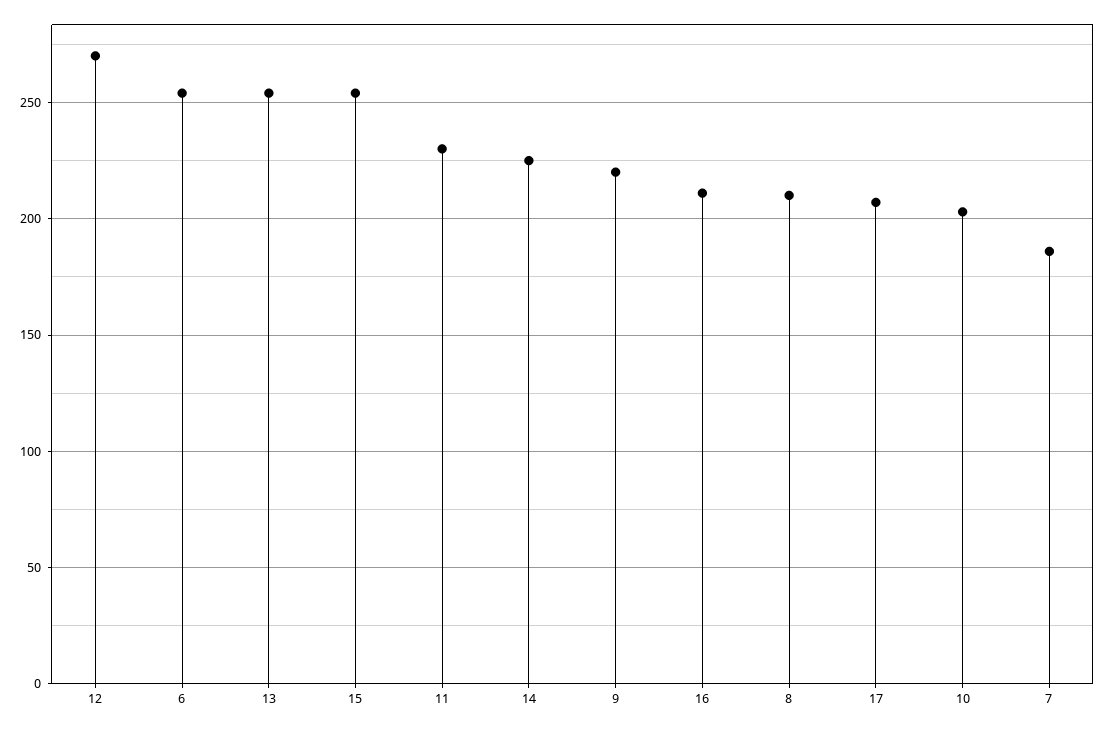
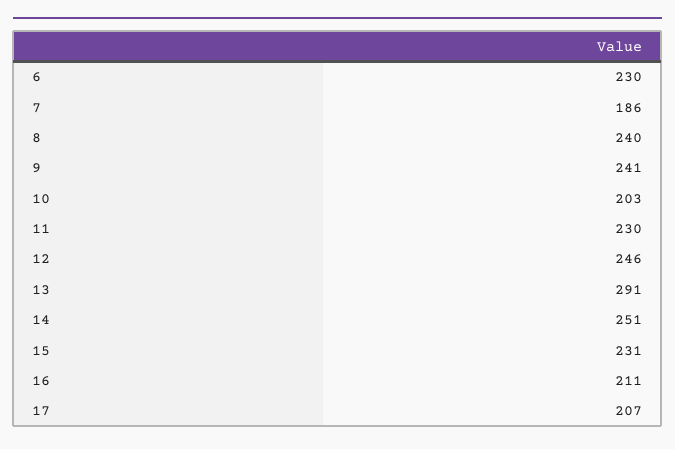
  {
-   "12": 270,
+   "12": 246,
-   "6": 255,
+   "6": 230,
-   "13": 255,
+   "13": 291,
-   "15": 255,
+   "15": 231,
    "11": 230,
-   "14": 225,
+   "14": 251,
-   "9": 220,
+   "9": 241,
    "16": 211,
-   "8": 210,
+   "8": 240,
    "17": 207,
    "10": 203,
    "7": 186
  }

